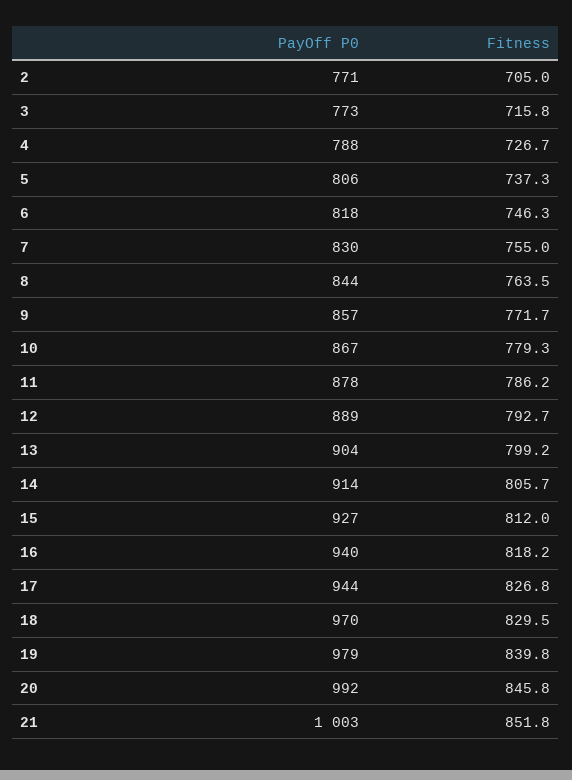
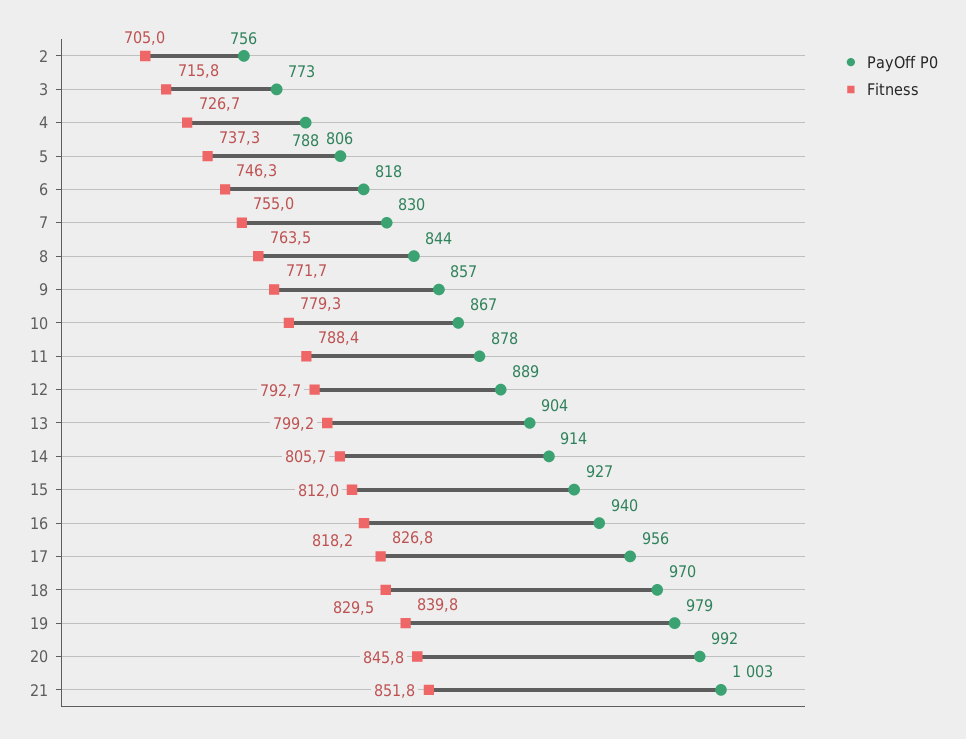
  {
    "PayOff P0": {
-     "2": 771,
+     "2": 756,
      "3": 773,
      "4": 788,
      "5": 806,
      "6": 818,
      "7": 830,
      "8": 844,
      "9": 857,
      "10": 867,
      "11": 878,
      "12": 889,
      "13": 904,
      "14": 914,
      "15": 927,
      "16": 940,
-     "17": 944,
+     "17": 956,
      "18": 970,
      "19": 979,
      "20": 992,
      "21": 1003
    },
    "Fitness": {
      "2": 705,
      "3": 715.8,
      "4": 726.7,
      "5": 737.3,
      "6": 746.3,
      "7": 755,
      "8": 763.5,
      "9": 771.7,
      "10": 779.3,
-     "11": 786.2,
+     "11": 788.4,
      "12": 792.7,
      "13": 799.2,
      "14": 805.7,
      "15": 812,
      "16": 818.2,
      "17": 826.8,
      "18": 829.5,
      "19": 839.8,
      "20": 845.8,
      "21": 851.8
    }
  }

